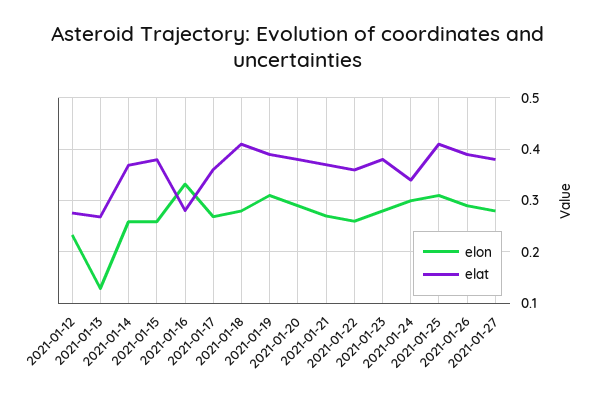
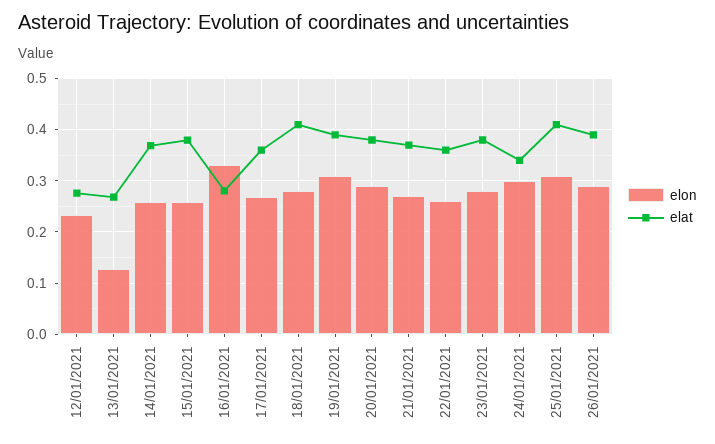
  {
    "elon": {
      "2021-01-12": 0.24,
      "2021-01-13": 0.12,
      "2021-01-14": 0.26,
      "2021-01-15": 0.26,
      "2021-01-16": 0.34,
      "2021-01-17": 0.26,
      "2021-01-18": 0.28,
      "2021-01-19": 0.32,
      "2021-01-20": 0.3,
      "2021-01-21": 0.28,
      "2021-01-22": 0.26,
      "2021-01-23": 0.28,
      "2021-01-24": 0.3,
      "2021-01-25": 0.32,
-     "2021-01-26": 0.3,
+     "2021-01-26": 0.3
-     "2021-01-27": 0.28
    },
    "elat": {
      "2021-01-12": 0.28,
      "2021-01-13": 0.26,
      "2021-01-14": 0.36,
      "2021-01-15": 0.38,
      "2021-01-16": 0.28,
      "2021-01-17": 0.36,
      "2021-01-18": 0.42,
      "2021-01-19": 0.4,
      "2021-01-20": 0.38,
      "2021-01-21": 0.38,
      "2021-01-22": 0.36,
      "2021-01-23": 0.38,
      "2021-01-24": 0.34,
      "2021-01-25": 0.42,
-     "2021-01-26": 0.4,
+     "2021-01-26": 0.4
-     "2021-01-27": 0.38
    }
  }

